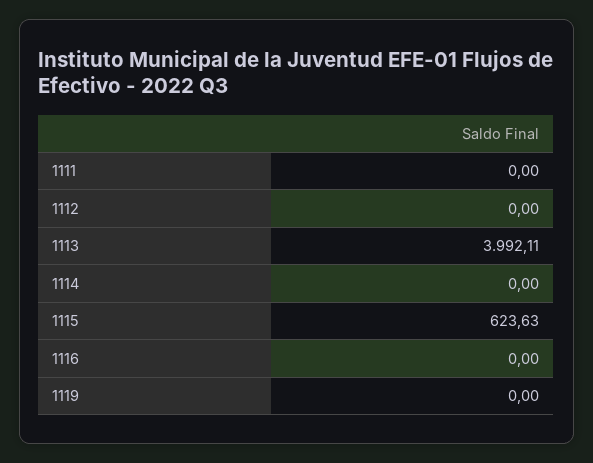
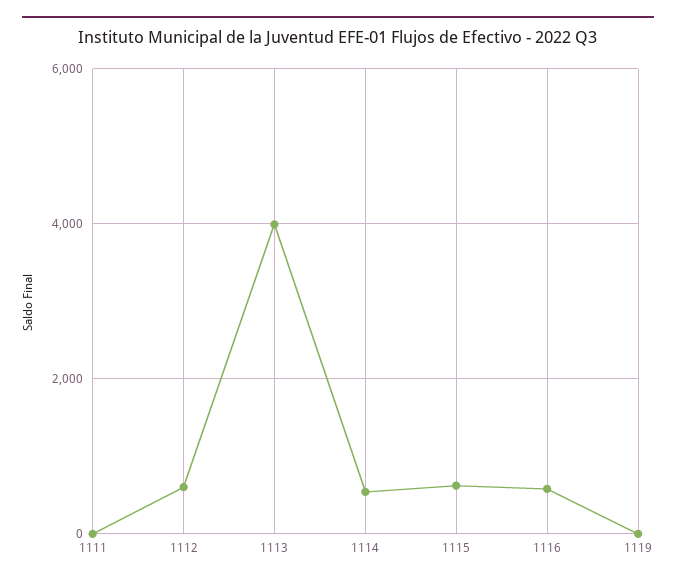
  {
    "1111": 0,
-   "1112": 0,
+   "1112": 600,
    "1113": 3992.11,
-   "1114": 0,
+   "1114": 600,
    "1115": 623.63,
-   "1116": 0,
+   "1116": 600,
    "1119": 0
  }

